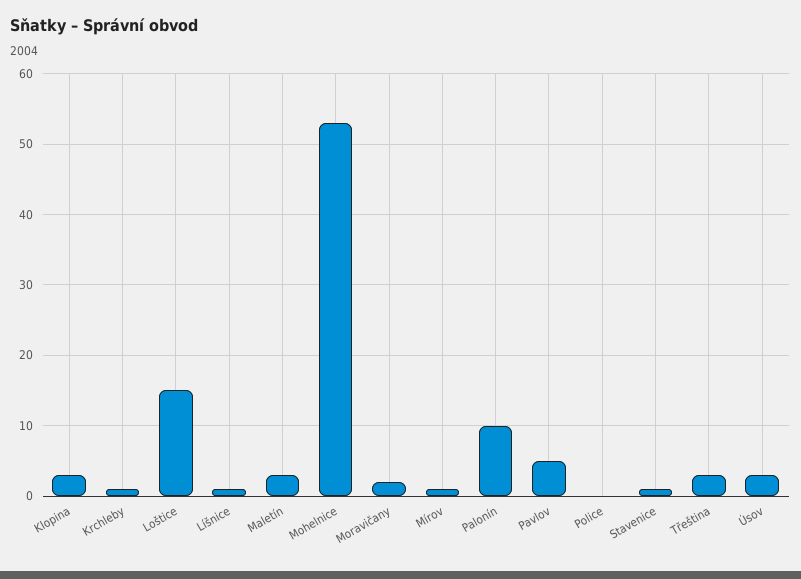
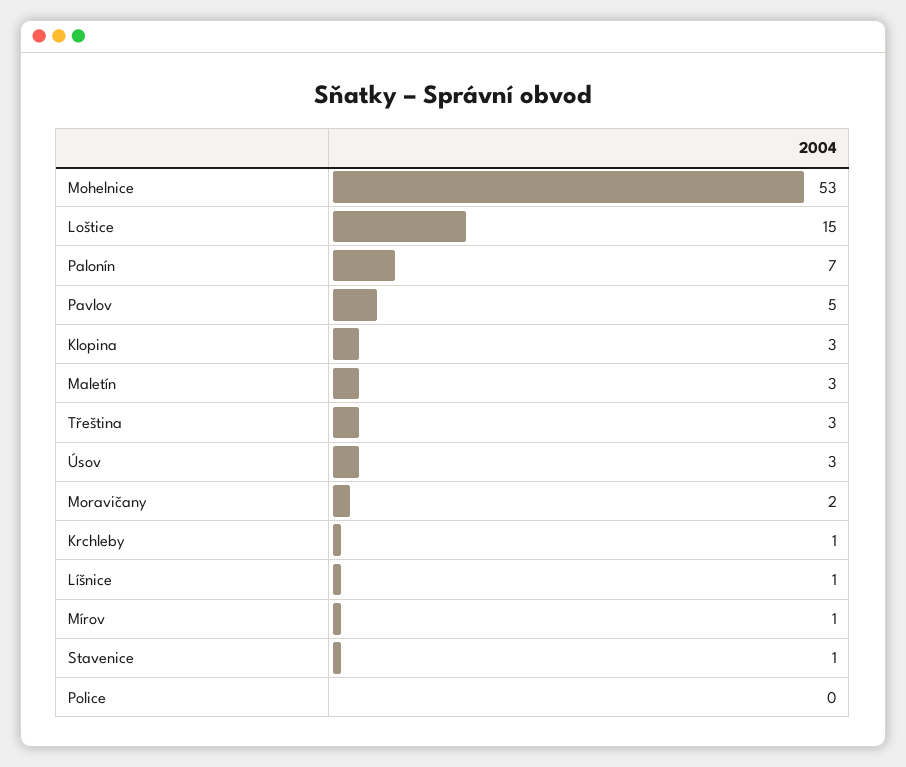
  {
    "Klopina": 3,
    "Krchleby": 1,
    "Loštice": 15,
    "Líšnice": 1,
    "Maletín": 3,
    "Mohelnice": 53,
    "Moravičany": 2,
    "Mírov": 1,
-   "Palonín": 10,
+   "Palonín": 7,
    "Pavlov": 5,
    "Police": 0,
    "Stavenice": 1,
    "Třeština": 3,
    "Úsov": 3
  }

